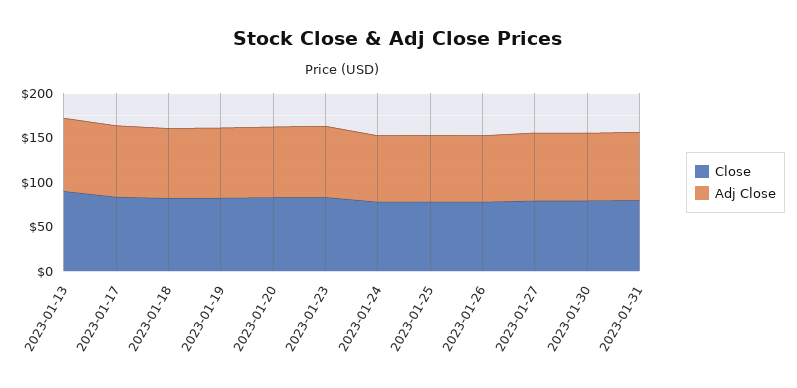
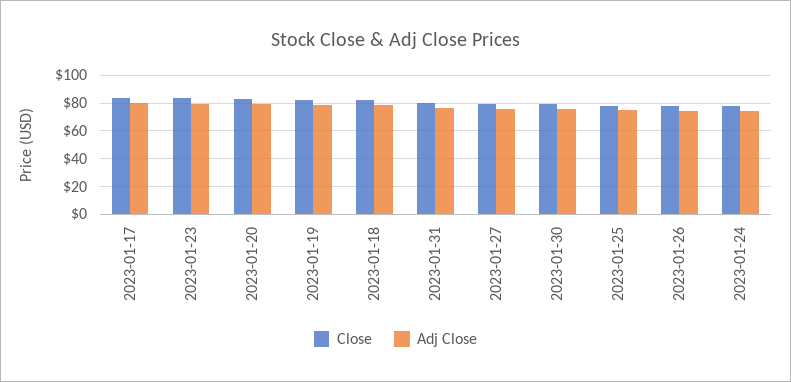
  {
    "Close": {
-     "2023-01-13": 90,
      "2023-01-17": 85,
      "2023-01-18": 80,
      "2023-01-19": 80,
      "2023-01-20": 85,
      "2023-01-23": 85,
      "2023-01-24": 80,
      "2023-01-25": 80,
      "2023-01-26": 80,
      "2023-01-27": 80,
      "2023-01-30": 80,
      "2023-01-31": 80
    },
    "Adj Close": {
-     "2023-01-13": 80,
      "2023-01-17": 80,
      "2023-01-18": 80,
      "2023-01-19": 80,
      "2023-01-20": 80,
      "2023-01-23": 80,
      "2023-01-24": 75,
      "2023-01-25": 75,
      "2023-01-26": 75,
      "2023-01-27": 75,
      "2023-01-30": 75,
      "2023-01-31": 75
    }
  }

